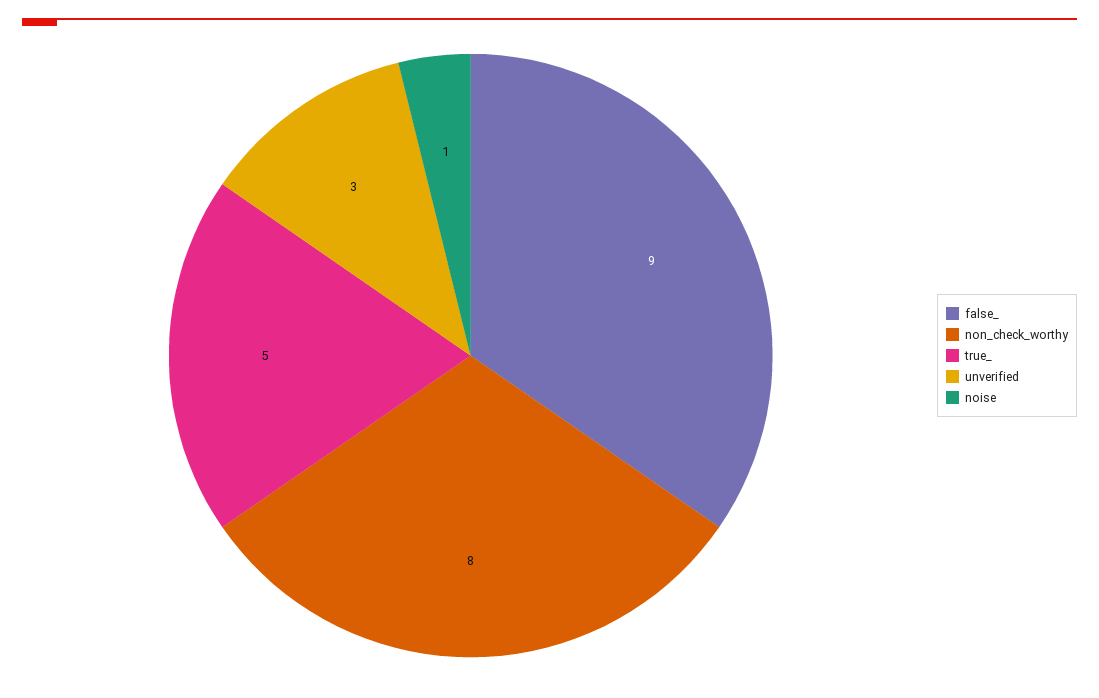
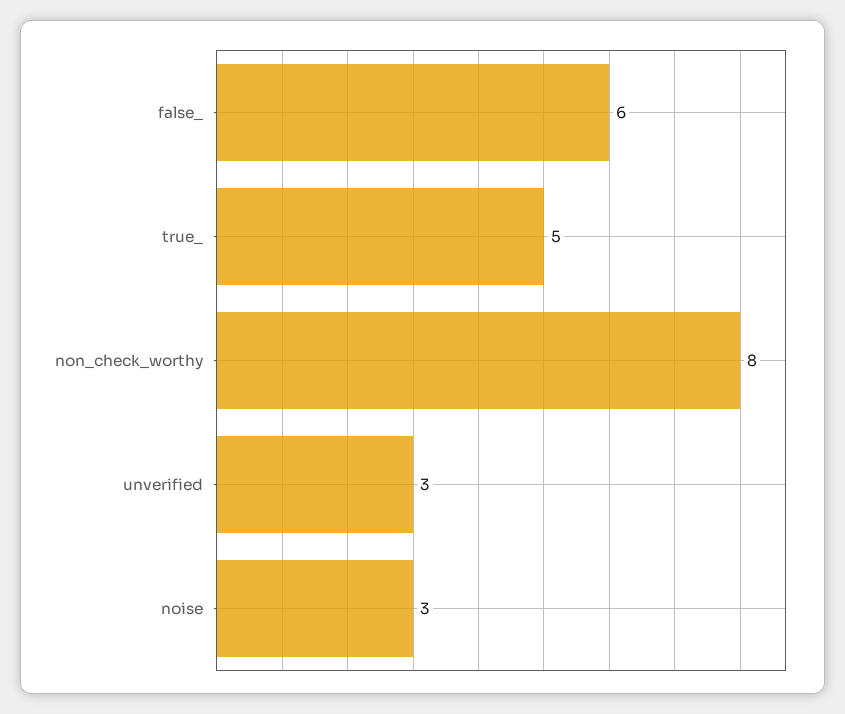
  {
-   "false_": 9,
+   "false_": 6,
    "non_check_worthy": 8,
    "true_": 5,
    "unverified": 3,
-   "noise": 1
+   "noise": 3
  }

